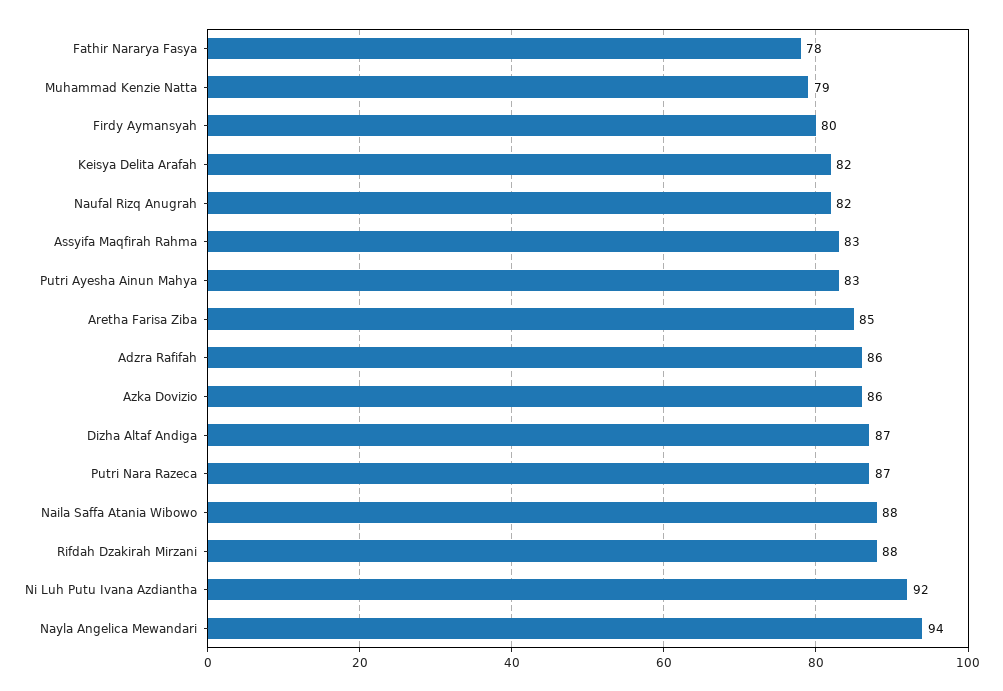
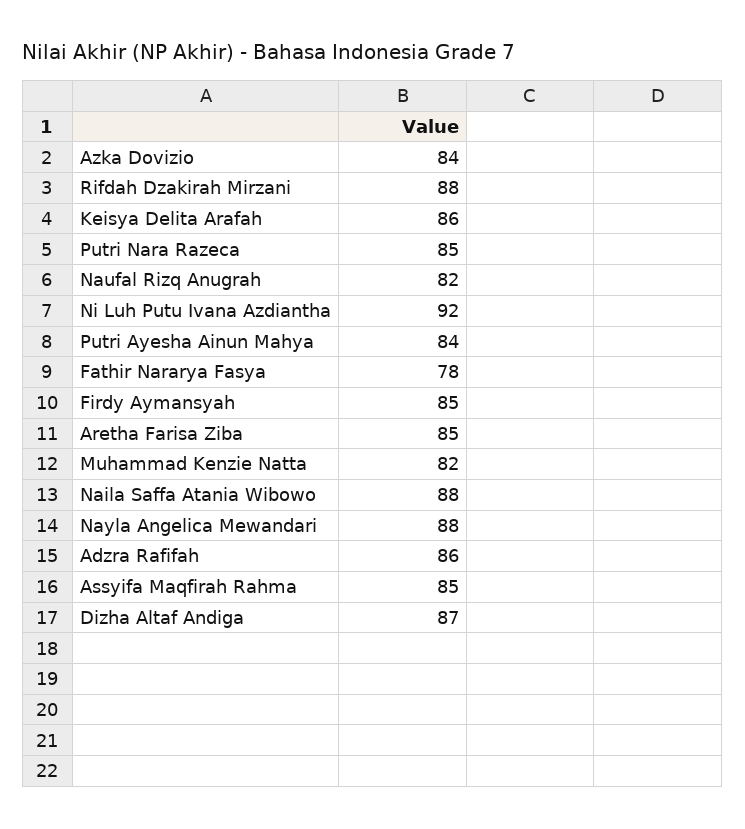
  {
    "Fathir Nararya Fasya": 78,
-   "Muhammad Kenzie Natta": 79,
+   "Muhammad Kenzie Natta": 82,
-   "Firdy Aymansyah": 80,
+   "Firdy Aymansyah": 85,
-   "Keisya Delita Arafah": 82,
+   "Keisya Delita Arafah": 86,
    "Naufal Rizq Anugrah": 82,
-   "Assyifa Maqfirah Rahma": 83,
+   "Assyifa Maqfirah Rahma": 85,
-   "Putri Ayesha Ainun Mahya": 83,
+   "Putri Ayesha Ainun Mahya": 84,
    "Aretha Farisa Ziba": 85,
    "Adzra Rafifah": 86,
-   "Azka Dovizio": 86,
+   "Azka Dovizio": 84,
    "Dizha Altaf Andiga": 87,
-   "Putri Nara Razeca": 87,
+   "Putri Nara Razeca": 85,
    "Naila Saffa Atania Wibowo": 88,
    "Rifdah Dzakirah Mirzani": 88,
    "Ni Luh Putu Ivana Azdiantha": 92,
-   "Nayla Angelica Mewandari": 94
+   "Nayla Angelica Mewandari": 88
  }

